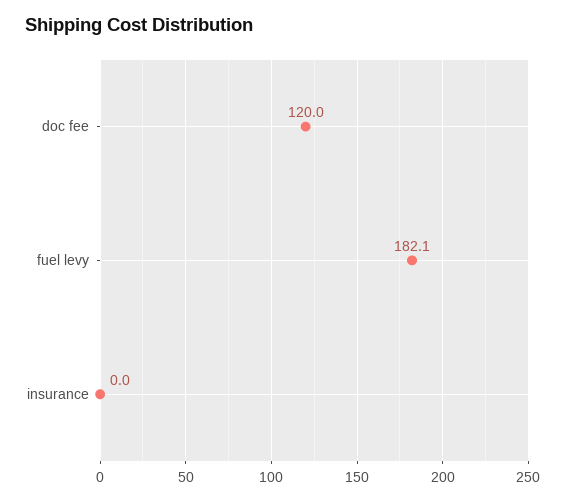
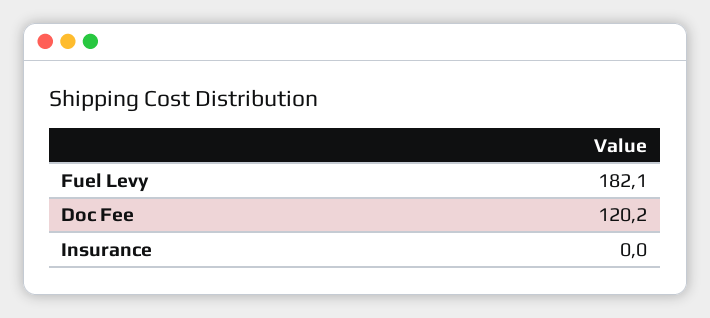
  {
-   "doc fee": 120,
+   "doc fee": 120.2,
    "fuel levy": 182.1,
    "insurance": 0
  }

